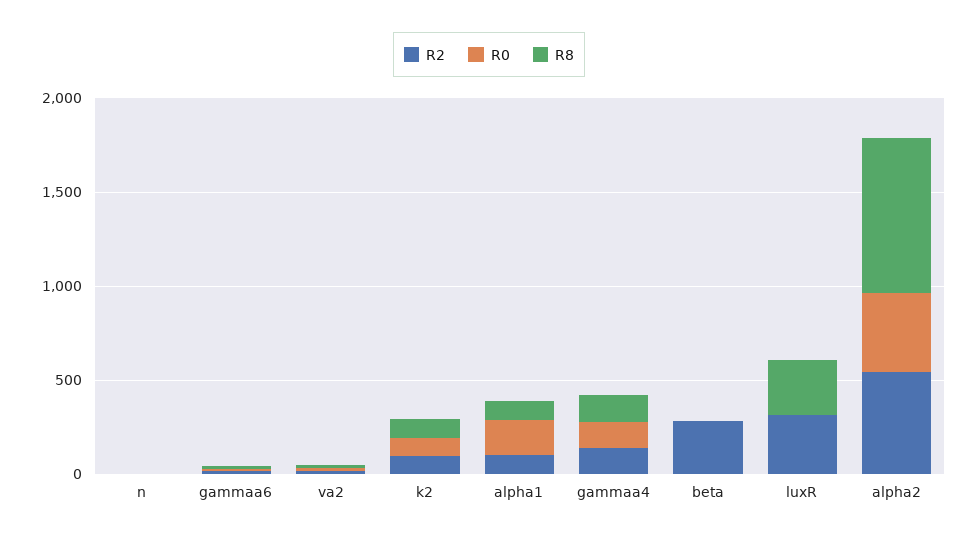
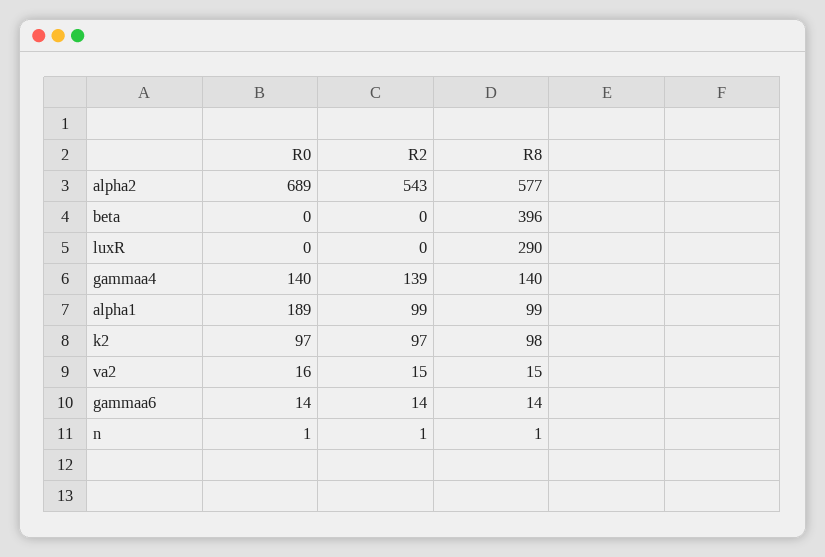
  {
    "R2": {
      "n": 1,
      "gammaa6": 14,
      "va2": 15,
      "k2": 97,
      "alpha1": 99,
      "gammaa4": 139,
-     "beta": 300,
+     "beta": 0,
-     "luxR": 300,
+     "luxR": 0,
      "alpha2": 543
    },
    "R0": {
      "n": 1,
      "gammaa6": 14,
      "va2": 16,
      "k2": 97,
      "alpha1": 189,
      "gammaa4": 140,
      "beta": 0,
      "luxR": 0,
-     "alpha2": 400
+     "alpha2": 689
    },
    "R8": {
      "n": 1,
      "gammaa6": 14,
      "va2": 15,
      "k2": 98,
      "alpha1": 99,
      "gammaa4": 140,
-     "beta": 0,
+     "beta": 396,
      "luxR": 290,
-     "alpha2": 800
+     "alpha2": 577
    }
  }

